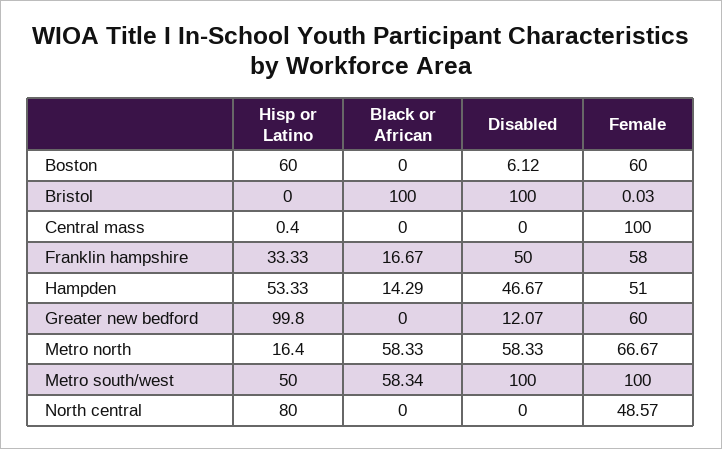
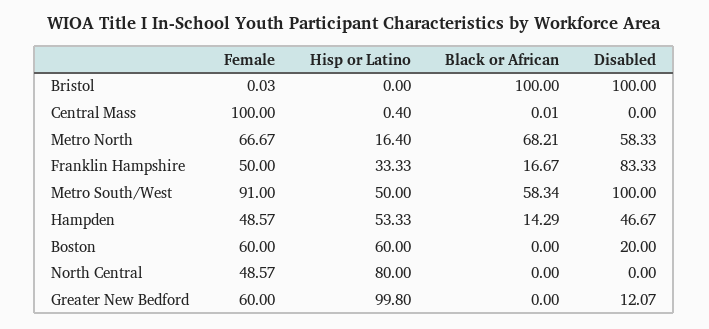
  {
    "Hisp or Latino": {
      "Boston": 60,
      "Bristol": 0,
      "Central mass": 0.4,
      "Franklin hampshire": 33.33,
      "Hampden": 53.33,
      "Greater new bedford": 99.8,
      "Metro north": 16.4,
      "Metro south/west": 50,
      "North central": 80
    },
    "Black or African": {
      "Boston": 0,
      "Bristol": 100,
-     "Central mass": 0,
+     "Central mass": 0.01,
      "Franklin hampshire": 16.67,
      "Hampden": 14.29,
      "Greater new bedford": 0,
-     "Metro north": 58.33,
+     "Metro north": 68.21,
      "Metro south/west": 58.34,
      "North central": 0
    },
    "Disabled": {
-     "Boston": 6.12,
+     "Boston": 20,
      "Bristol": 100,
      "Central mass": 0,
-     "Franklin hampshire": 50,
+     "Franklin hampshire": 83.33,
      "Hampden": 46.67,
      "Greater new bedford": 12.07,
      "Metro north": 58.33,
      "Metro south/west": 100,
      "North central": 0
    },
    "Female": {
      "Boston": 60,
      "Bristol": 0.03,
      "Central mass": 100,
-     "Franklin hampshire": 58,
+     "Franklin hampshire": 50,
-     "Hampden": 51,
+     "Hampden": 48.57,
      "Greater new bedford": 60,
      "Metro north": 66.67,
-     "Metro south/west": 100,
+     "Metro south/west": 91,
      "North central": 48.57
    }
  }

